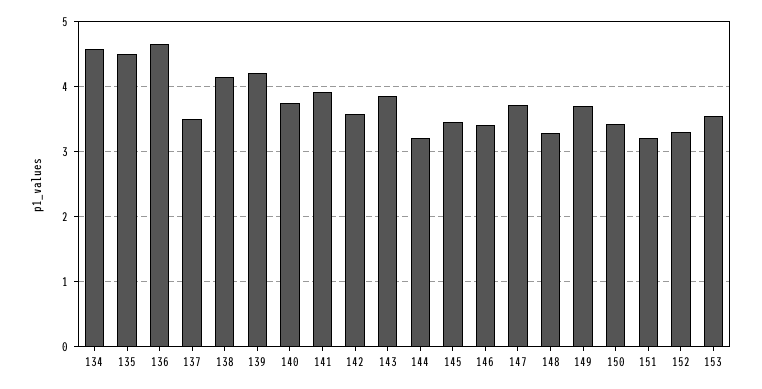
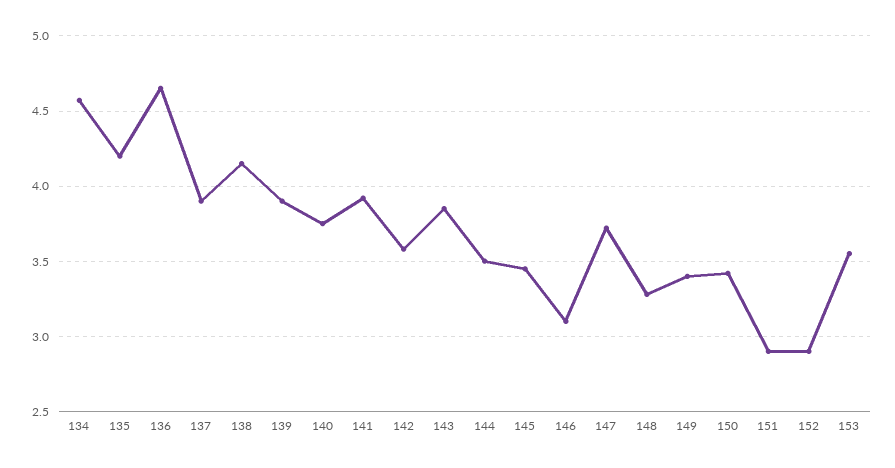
  {
    "134": 4.55,
-   "135": 4.5,
+   "135": 4.2,
    "136": 4.65,
-   "137": 3.5,
+   "137": 3.9,
    "138": 4.15,
-   "139": 4.2,
+   "139": 3.9,
    "140": 3.75,
    "141": 3.9,
    "142": 3.6,
    "143": 3.85,
-   "144": 3.2,
+   "144": 3.5,
    "145": 3.45,
-   "146": 3.4,
+   "146": 3.1,
    "147": 3.7,
    "148": 3.3,
-   "149": 3.7,
+   "149": 3.4,
    "150": 3.4,
-   "151": 3.2,
+   "151": 2.9,
-   "152": 3.3,
+   "152": 2.9,
    "153": 3.55
  }

